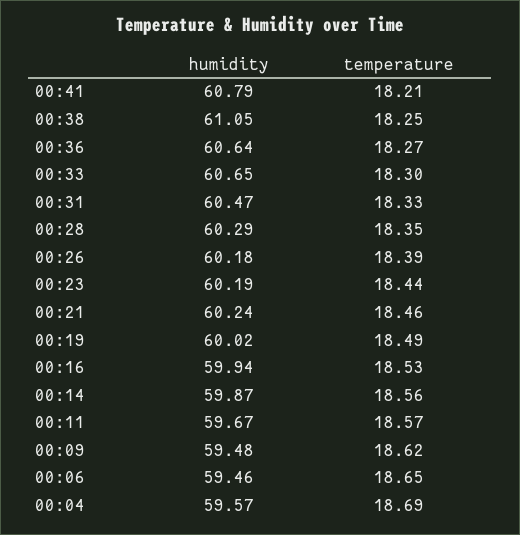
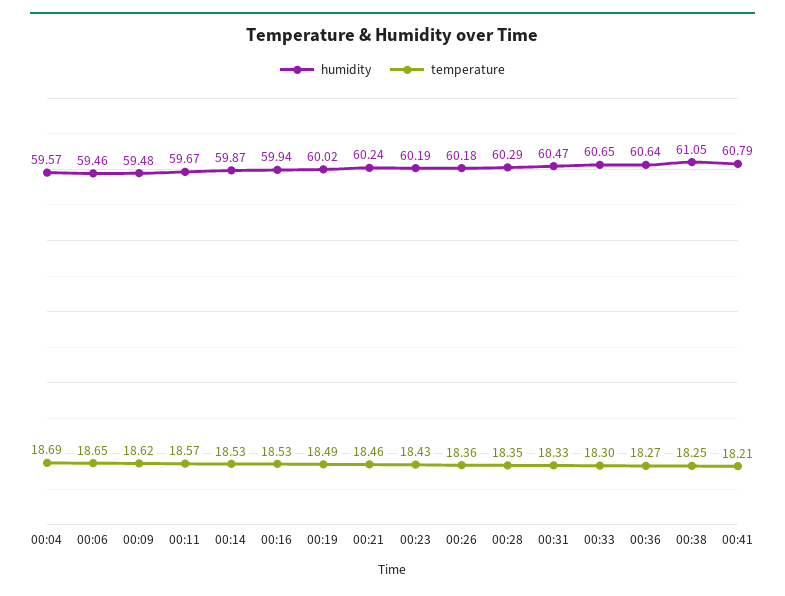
  {
    "humidity": {
      "00:41": 60.79,
      "00:38": 61.05,
      "00:36": 60.64,
      "00:33": 60.65,
      "00:31": 60.47,
      "00:28": 60.29,
      "00:26": 60.18,
      "00:23": 60.19,
      "00:21": 60.24,
      "00:19": 60.02,
      "00:16": 59.94,
      "00:14": 59.87,
      "00:11": 59.67,
      "00:09": 59.48,
      "00:06": 59.46,
      "00:04": 59.57
    },
    "temperature": {
      "00:41": 18.21,
      "00:38": 18.25,
      "00:36": 18.27,
      "00:33": 18.3,
      "00:31": 18.33,
      "00:28": 18.35,
-     "00:26": 18.39,
+     "00:26": 18.36,
-     "00:23": 18.44,
+     "00:23": 18.43,
      "00:21": 18.46,
      "00:19": 18.49,
      "00:16": 18.53,
-     "00:14": 18.56,
+     "00:14": 18.53,
      "00:11": 18.57,
      "00:09": 18.62,
      "00:06": 18.65,
      "00:04": 18.69
    }
  }

